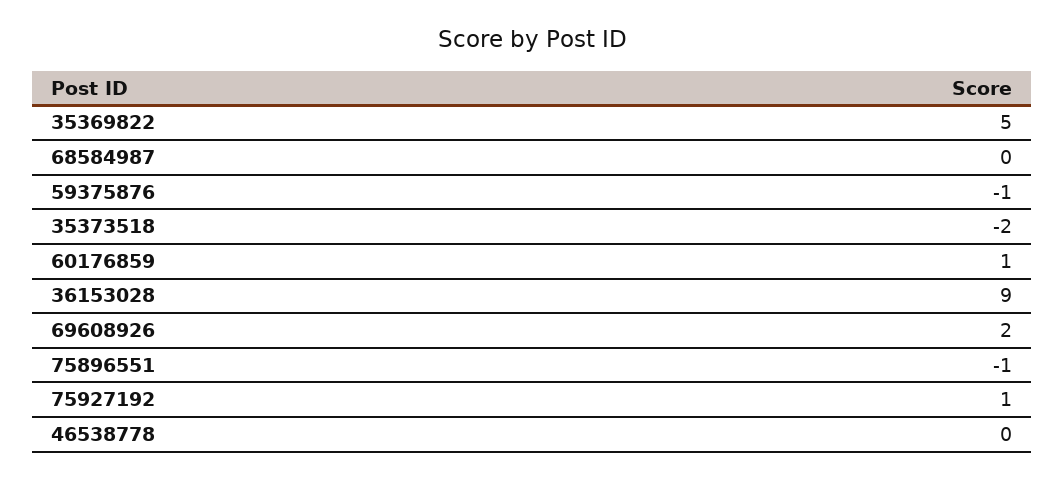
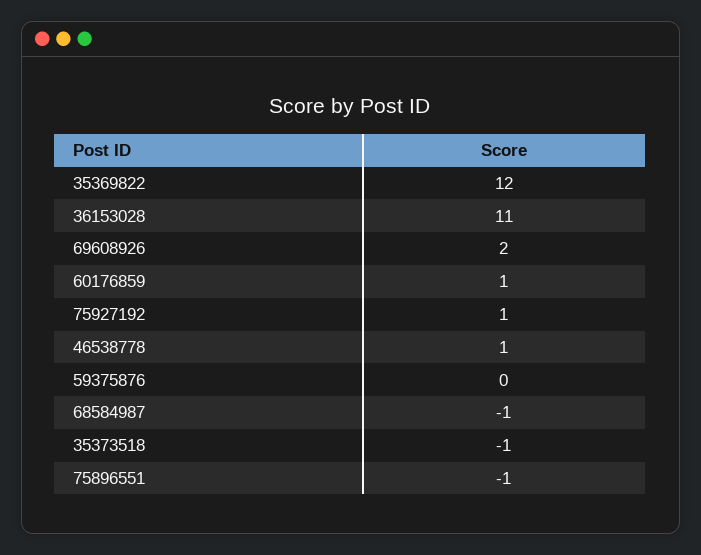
  {
-   "35369822": 5,
+   "35369822": 12,
-   "68584987": 0,
+   "68584987": -1,
-   "59375876": -1,
+   "59375876": 0,
-   "35373518": -2,
+   "35373518": -1,
    "60176859": 1,
-   "36153028": 9,
+   "36153028": 11,
    "69608926": 2,
    "75896551": -1,
    "75927192": 1,
-   "46538778": 0
+   "46538778": 1
  }

